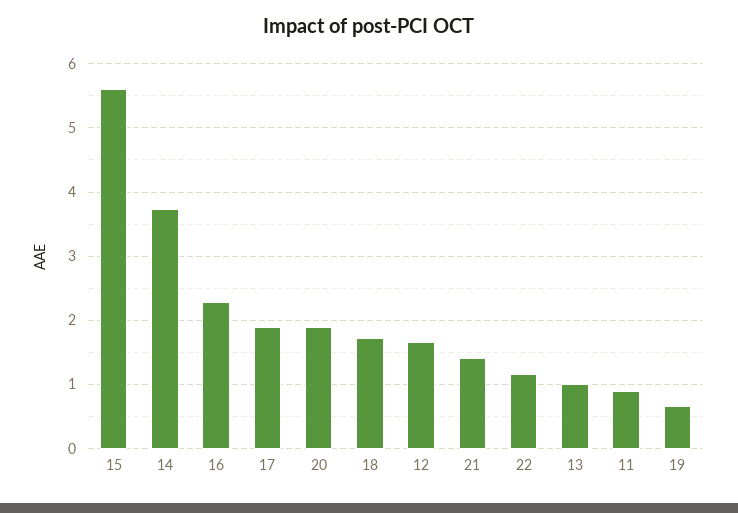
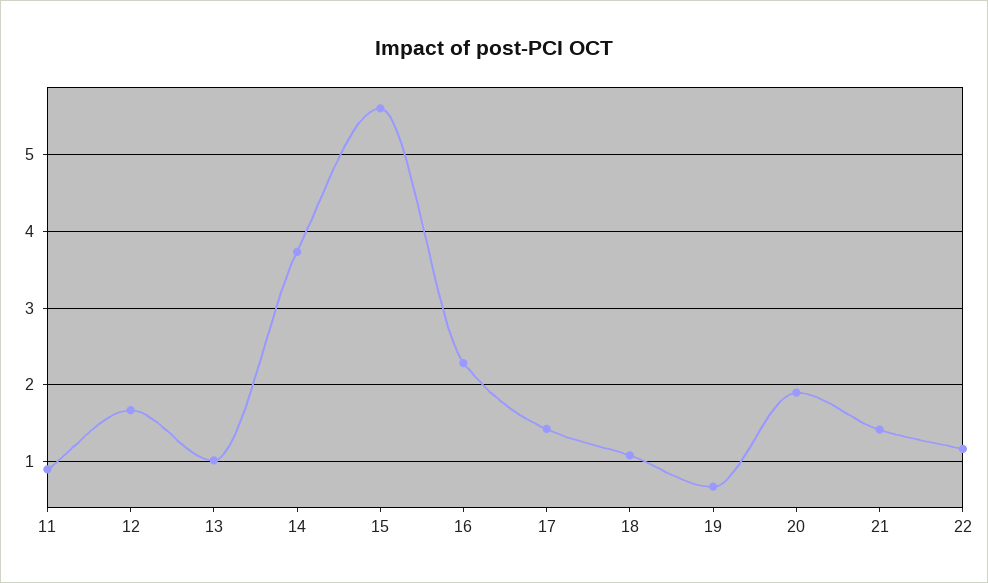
  {
    "15": 5.6,
    "14": 3.7,
    "16": 2.3,
-   "17": 1.9,
+   "17": 1.4,
    "20": 1.9,
-   "18": 1.7,
+   "18": 1.1,
    "12": 1.7,
    "21": 1.4,
    "22": 1.2,
    "13": 1,
    "11": 0.9,
    "19": 0.7
  }

